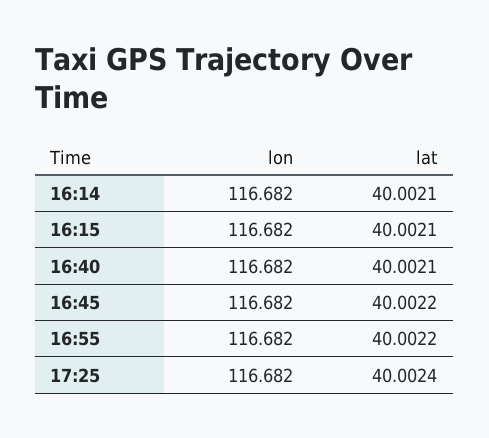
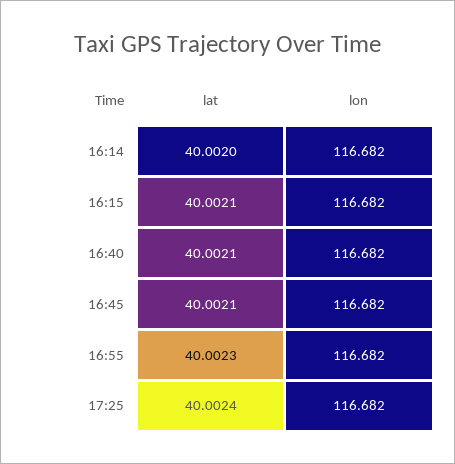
  {
    "lon": {
      "16:14": 116.682,
      "16:15": 116.682,
      "16:40": 116.682,
      "16:45": 116.682,
      "16:55": 116.682,
      "17:25": 116.682
    },
    "lat": {
-     "16:14": 40.0021,
+     "16:14": 40.002,
      "16:15": 40.0021,
      "16:40": 40.0021,
-     "16:45": 40.0022,
+     "16:45": 40.0021,
-     "16:55": 40.0022,
+     "16:55": 40.0023,
      "17:25": 40.0024
    }
  }

